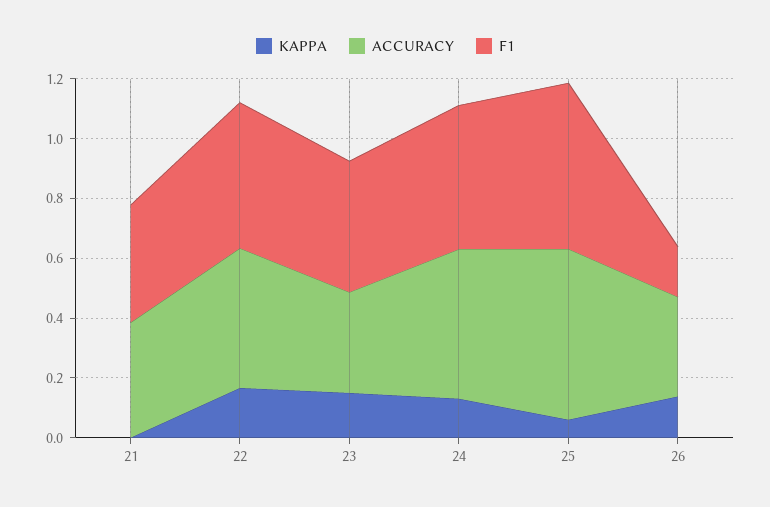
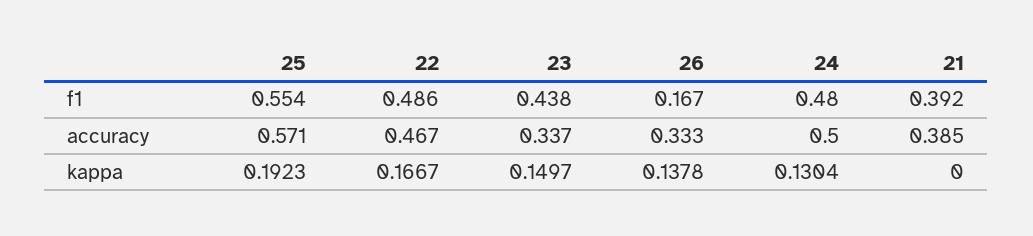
  {
    "KAPPA": {
      "21": 0,
      "22": 0.1667,
      "23": 0.1497,
      "24": 0.1304,
-     "25": 0.05,
+     "25": 0.1923,
      "26": 0.1378
    },
    "ACCURACY": {
      "21": 0.385,
      "22": 0.467,
      "23": 0.337,
      "24": 0.5,
      "25": 0.571,
      "26": 0.333
    },
    "F1": {
      "21": 0.392,
      "22": 0.486,
      "23": 0.438,
      "24": 0.48,
      "25": 0.554,
      "26": 0.167
    }
  }

